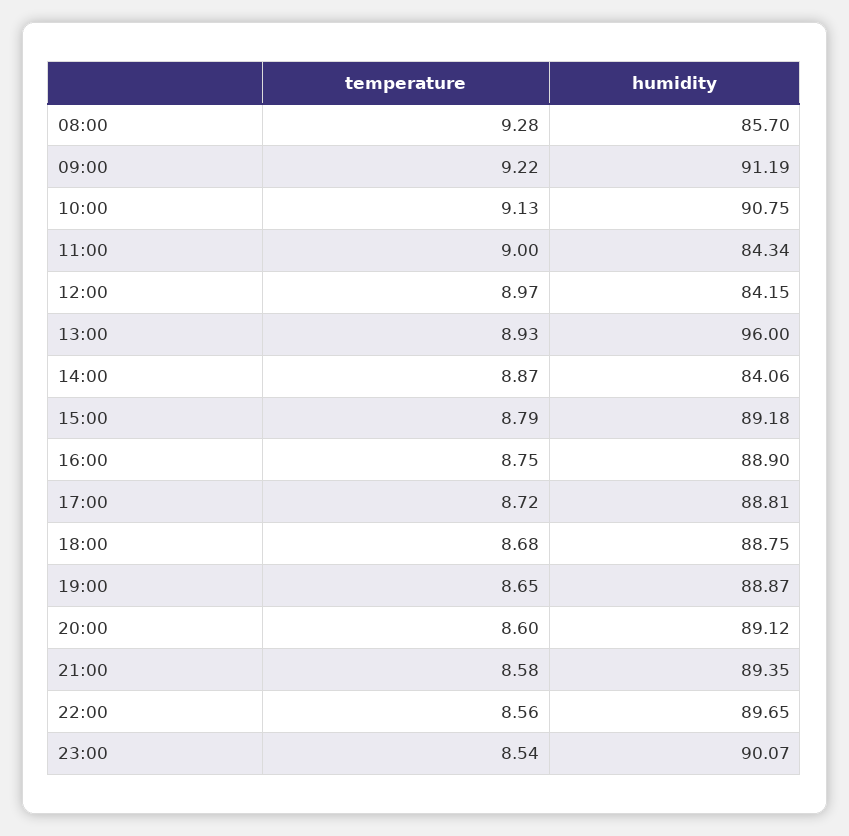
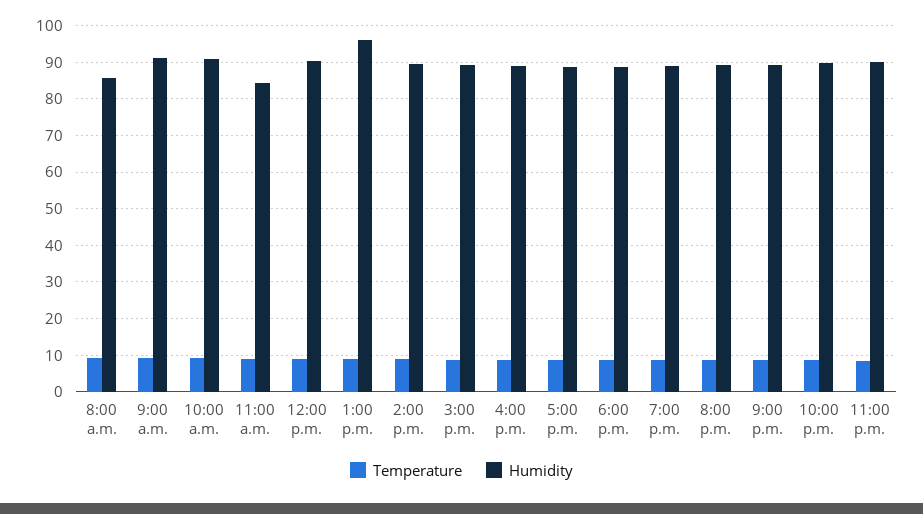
  {
    "temperature": {
      "08:00": 9.28,
      "09:00": 9.22,
      "10:00": 9.13,
      "11:00": 9,
      "12:00": 8.97,
      "13:00": 8.93,
      "14:00": 8.87,
      "15:00": 8.79,
      "16:00": 8.75,
      "17:00": 8.72,
      "18:00": 8.68,
      "19:00": 8.65,
      "20:00": 8.6,
      "21:00": 8.58,
      "22:00": 8.56,
      "23:00": 8.54
    },
    "humidity": {
      "08:00": 85.7,
      "09:00": 91.19,
      "10:00": 90.75,
      "11:00": 84.34,
-     "12:00": 84.15,
+     "12:00": 90,
      "13:00": 96,
-     "14:00": 84.06,
+     "14:00": 90,
      "15:00": 89.18,
      "16:00": 88.9,
      "17:00": 88.81,
      "18:00": 88.75,
      "19:00": 88.87,
      "20:00": 89.12,
      "21:00": 89.35,
      "22:00": 89.65,
      "23:00": 90.07
    }
  }

